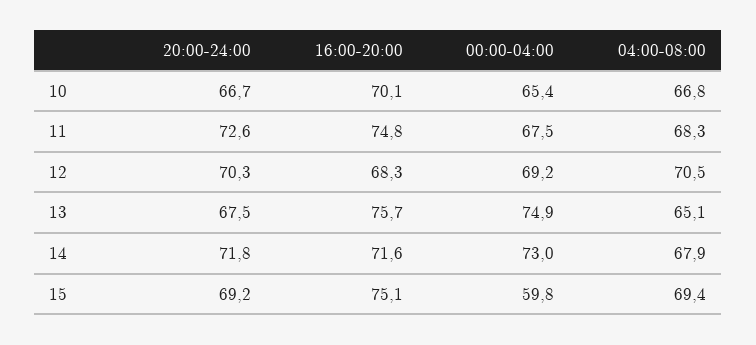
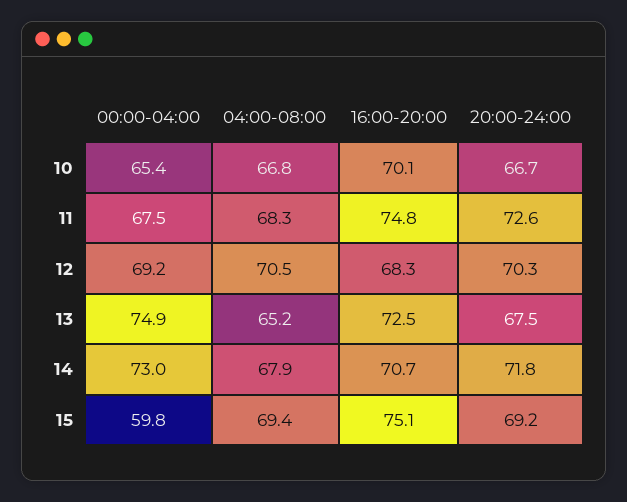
  {
    "20:00-24:00": {
      "10": 66.7,
      "11": 72.6,
      "12": 70.3,
      "13": 67.5,
      "14": 71.8,
      "15": 69.2
    },
    "16:00-20:00": {
      "10": 70.1,
      "11": 74.8,
      "12": 68.3,
-     "13": 75.7,
+     "13": 72.5,
-     "14": 71.6,
+     "14": 70.7,
      "15": 75.1
    },
    "00:00-04:00": {
      "10": 65.4,
      "11": 67.5,
      "12": 69.2,
      "13": 74.9,
      "14": 73,
      "15": 59.8
    },
    "04:00-08:00": {
      "10": 66.8,
      "11": 68.3,
      "12": 70.5,
-     "13": 65.1,
+     "13": 65.2,
      "14": 67.9,
      "15": 69.4
    }
  }

